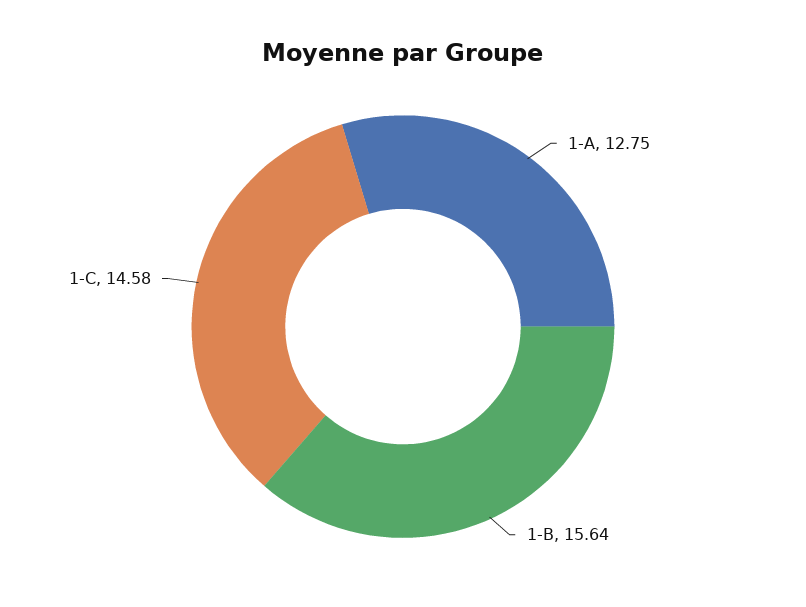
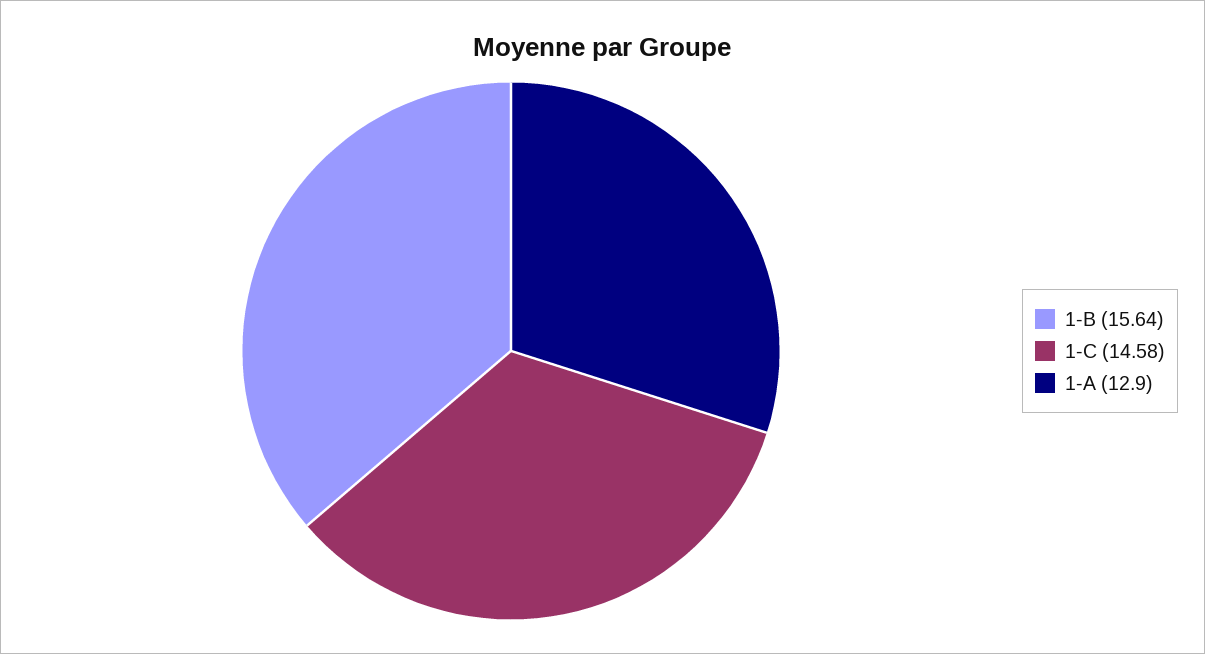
  {
-   "1-A": 12.75,
+   "1-A": 12.9,
    "1-B": 15.64,
    "1-C": 14.58
  }

